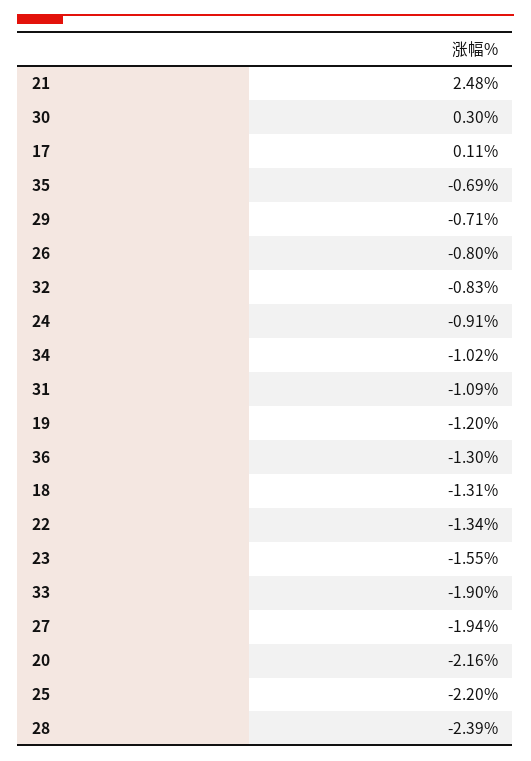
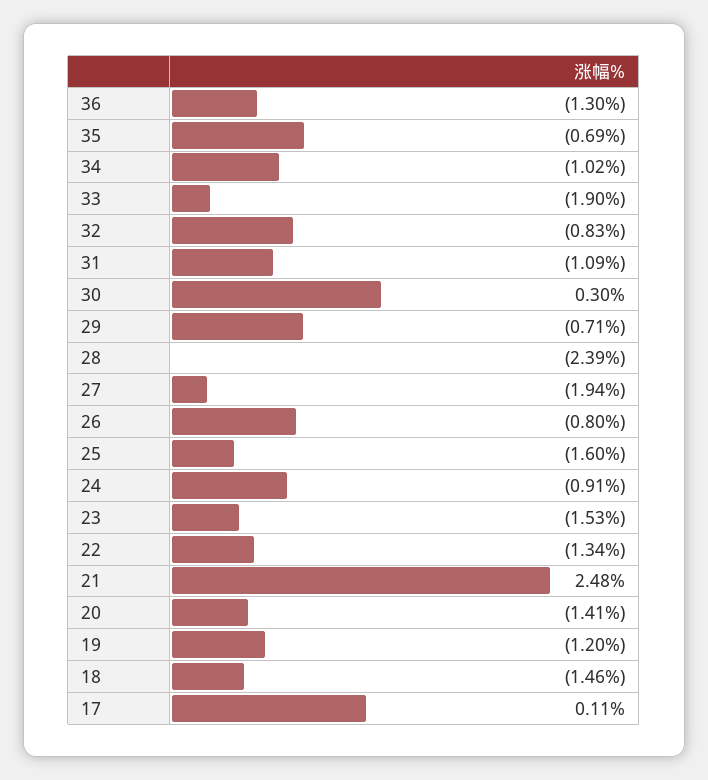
  {
    "21": 2.48,
    "30": 0.3,
    "17": 0.11,
    "35": -0.69,
    "29": -0.71,
    "26": -0.8,
    "32": -0.83,
    "24": -0.91,
    "34": -1.02,
    "31": -1.09,
    "19": -1.2,
    "36": -1.3,
-   "18": -1.31,
+   "18": -1.46,
    "22": -1.34,
-   "23": -1.55,
+   "23": -1.53,
    "33": -1.9,
    "27": -1.94,
-   "20": -2.16,
+   "20": -1.41,
-   "25": -2.2,
+   "25": -1.6,
    "28": -2.39
  }

